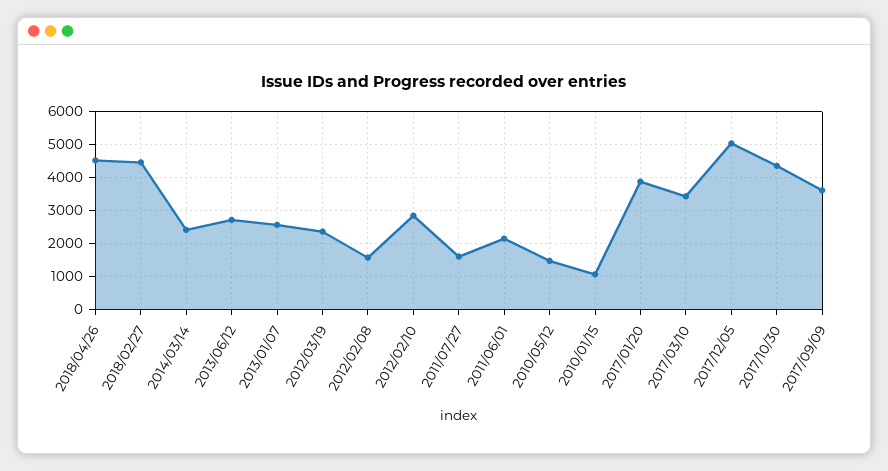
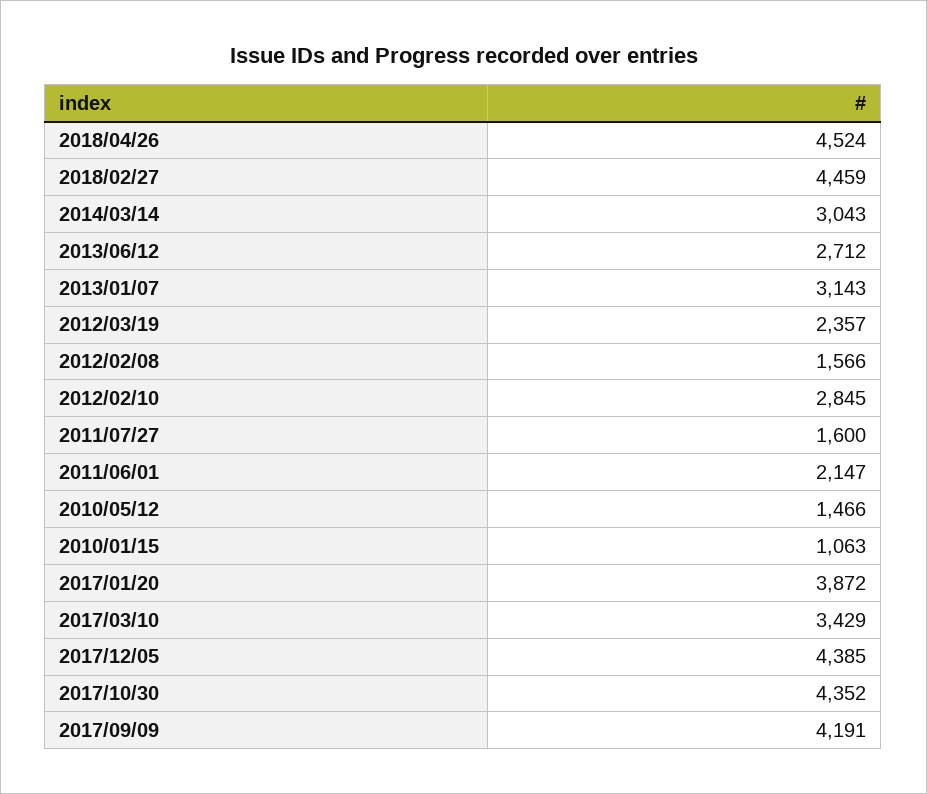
  {
    "2018/04/26": 4524,
    "2018/02/27": 4459,
-   "2014/03/14": 2400,
+   "2014/03/14": 3043,
    "2013/06/12": 2712,
-   "2013/01/07": 2600,
+   "2013/01/07": 3143,
    "2012/03/19": 2357,
    "2012/02/08": 1566,
    "2012/02/10": 2845,
    "2011/07/27": 1600,
    "2011/06/01": 2147,
    "2010/05/12": 1466,
    "2010/01/15": 1063,
    "2017/01/20": 3872,
    "2017/03/10": 3429,
-   "2017/12/05": 5000,
+   "2017/12/05": 4385,
    "2017/10/30": 4352,
-   "2017/09/09": 3600
+   "2017/09/09": 4191
  }

